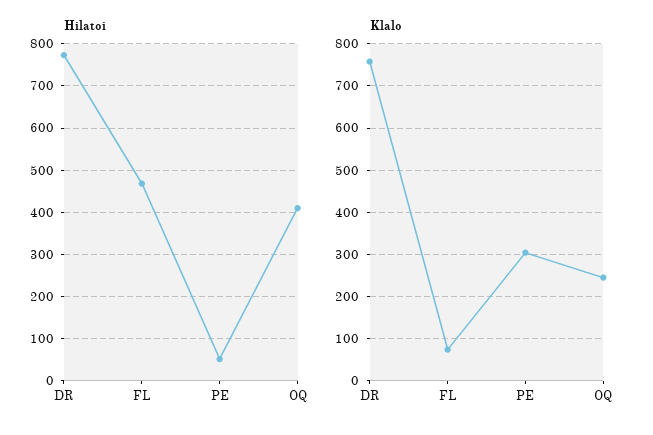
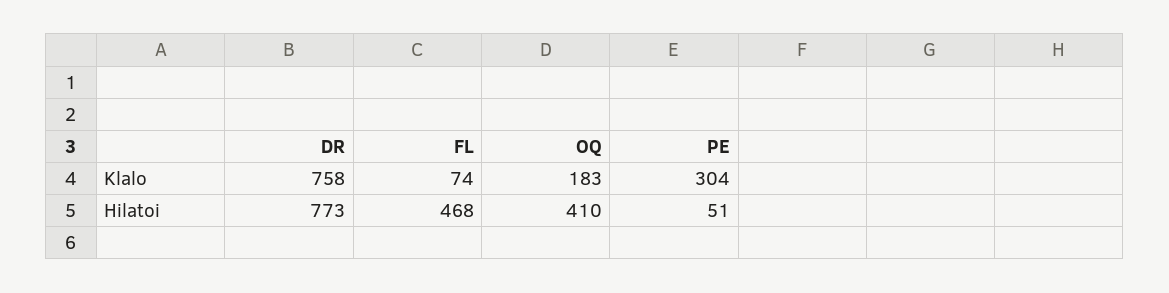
  {
    "Hilatoi": {
      "DR": 773,
      "FL": 468,
      "PE": 51,
      "OQ": 410
    },
    "Klalo": {
      "DR": 758,
      "FL": 74,
      "PE": 304,
-     "OQ": 240
+     "OQ": 183
    }
  }

